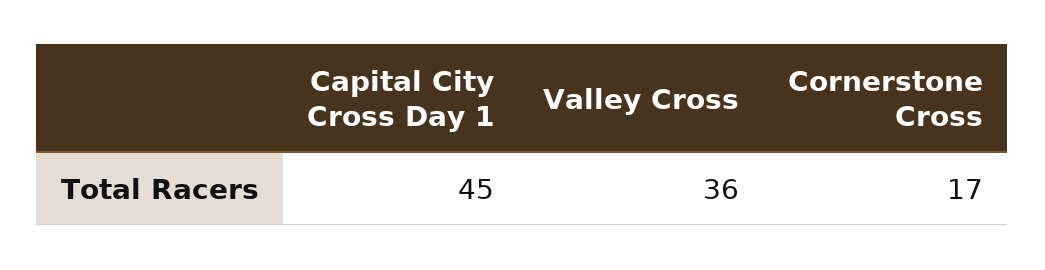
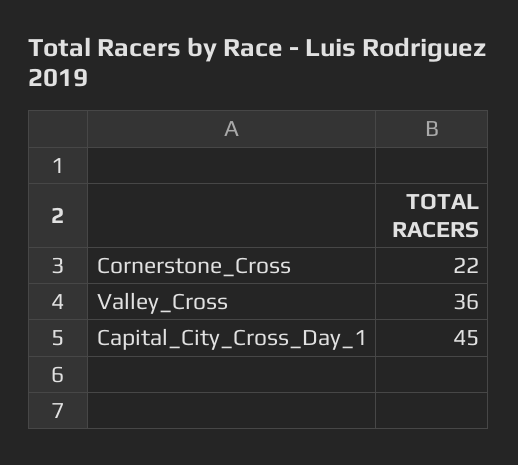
  {
    "Capital City Cross Day 1": 45,
    "Valley Cross": 36,
-   "Cornerstone Cross": 17
+   "Cornerstone Cross": 22
  }

